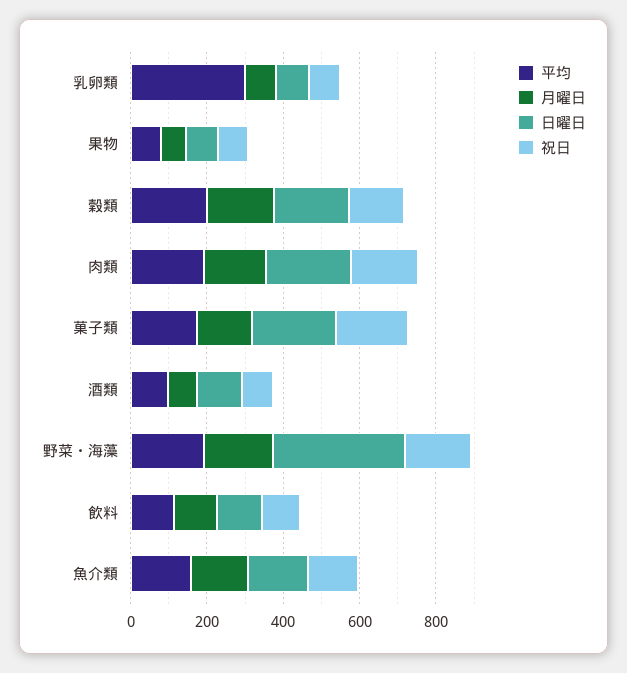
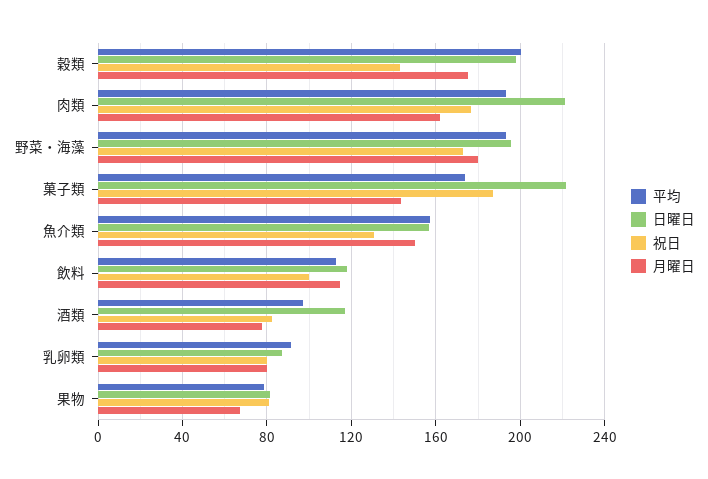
  {
    "平均": {
-     "乳卵類": 300,
+     "乳卵類": 90,
      "果物": 80,
      "穀類": 200,
      "肉類": 195,
      "菓子類": 175,
      "酒類": 95,
      "野菜・海藻": 195,
      "飲料": 115,
      "魚介類": 155
    },
    "月曜日": {
      "乳卵類": 80,
      "果物": 65,
      "穀類": 175,
      "肉類": 160,
      "菓子類": 145,
      "酒類": 80,
      "野菜・海藻": 180,
      "飲料": 115,
      "魚介類": 150
    },
    "日曜日": {
      "乳卵類": 85,
      "果物": 80,
      "穀類": 200,
      "肉類": 220,
      "菓子類": 220,
      "酒類": 115,
-     "野菜・海藻": 350,
+     "野菜・海藻": 195,
      "飲料": 120,
      "魚介類": 155
    },
    "祝日": {
      "乳卵類": 80,
      "果物": 80,
      "穀類": 145,
      "肉類": 175,
      "菓子類": 185,
      "酒類": 80,
      "野菜・海藻": 175,
      "飲料": 100,
      "魚介類": 130
    }
  }

